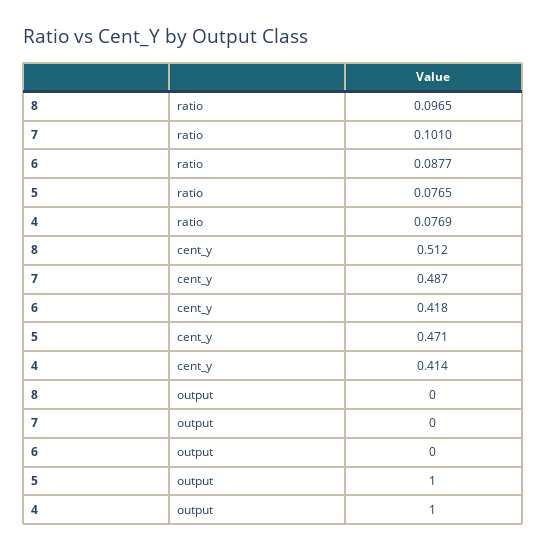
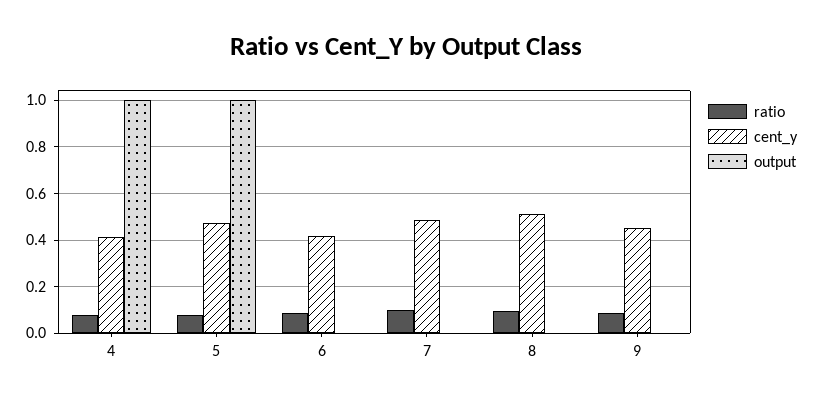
  {
    "ratio": {
      "8": 0.0965,
      "7": 0.101,
      "6": 0.0877,
      "5": 0.0765,
-     "4": 0.0769
+     "4": 0.0769,
+     "9": 0.1
    },
    "cent_y": {
      "8": 0.512,
      "7": 0.487,
      "6": 0.418,
      "5": 0.471,
-     "4": 0.414
+     "4": 0.414,
+     "9": 0.45
    },
    "output": {
      "8": 0,
      "7": 0,
      "6": 0,
      "5": 1,
-     "4": 1
+     "4": 1,
+     "9": 0
    }
  }

